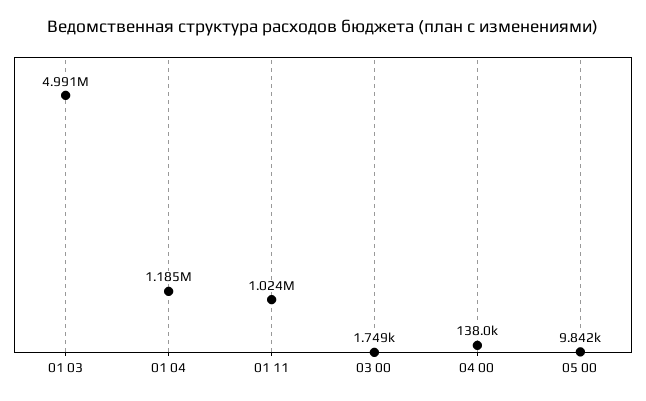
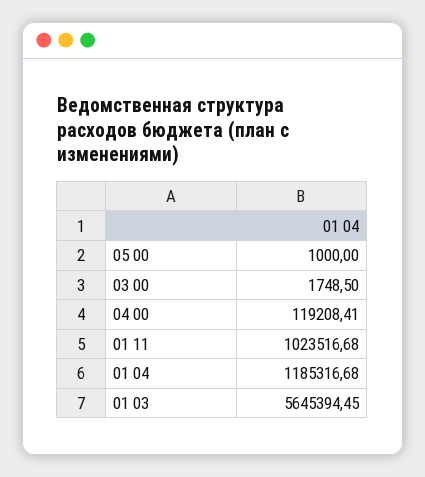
  {
-   "01 03": 4991000,
+   "01 03": 5645394.45,
    "01 04": 1185316.68,
    "01 11": 1023516.68,
    "03 00": 1748.5,
-   "04 00": 138000,
+   "04 00": 119208.41,
-   "05 00": 9842
+   "05 00": 1000
  }

